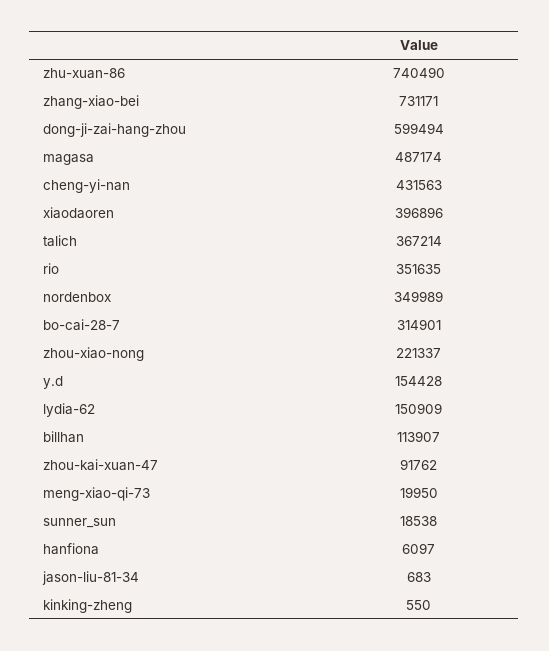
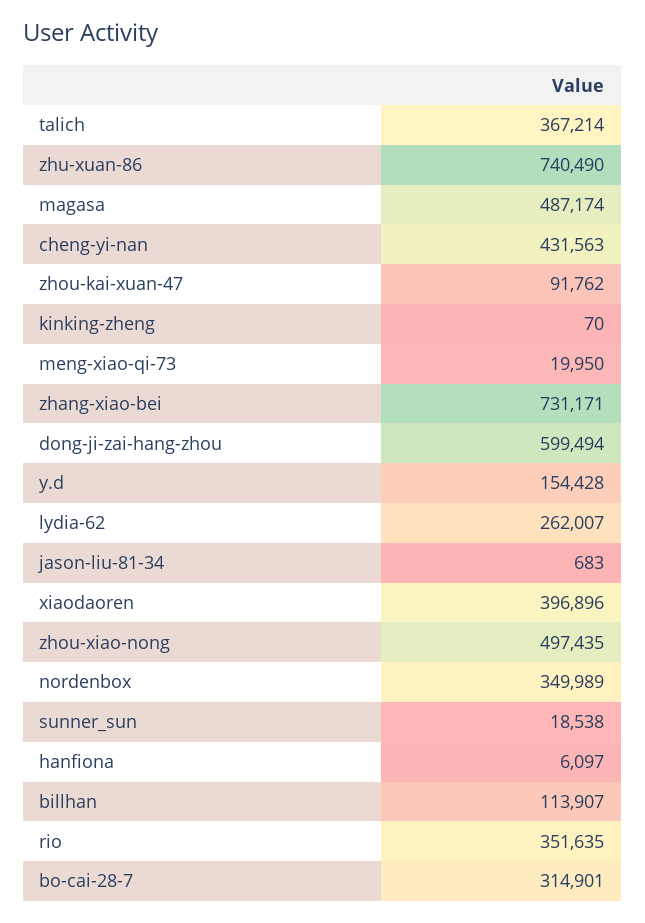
  {
    "zhu-xuan-86": 740490,
    "zhang-xiao-bei": 731171,
    "dong-ji-zai-hang-zhou": 599494,
    "magasa": 487174,
    "cheng-yi-nan": 431563,
    "xiaodaoren": 396896,
    "talich": 367214,
    "rio": 351635,
    "nordenbox": 349989,
    "bo-cai-28-7": 314901,
-   "zhou-xiao-nong": 221337,
+   "zhou-xiao-nong": 497435,
    "y.d": 154428,
-   "lydia-62": 150909,
+   "lydia-62": 262007,
    "billhan": 113907,
    "zhou-kai-xuan-47": 91762,
    "meng-xiao-qi-73": 19950,
    "sunner_sun": 18538,
    "hanfiona": 6097,
    "jason-liu-81-34": 683,
-   "kinking-zheng": 550
+   "kinking-zheng": 70
  }

